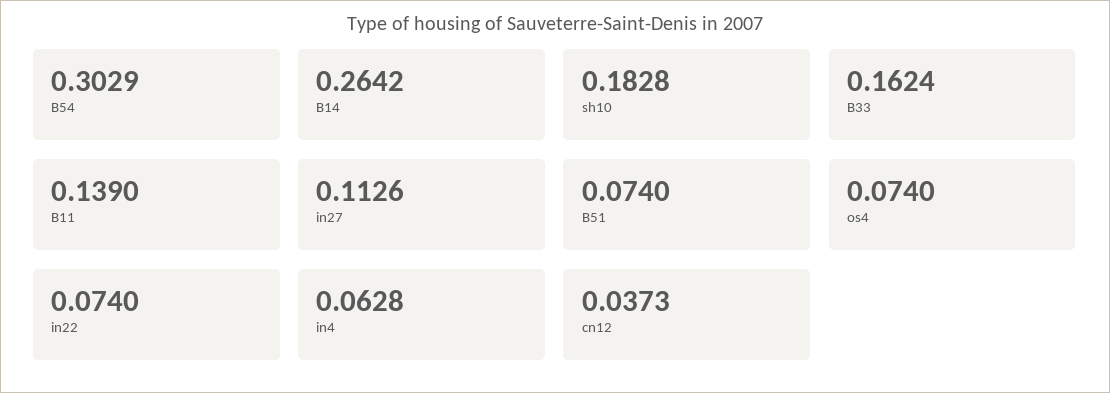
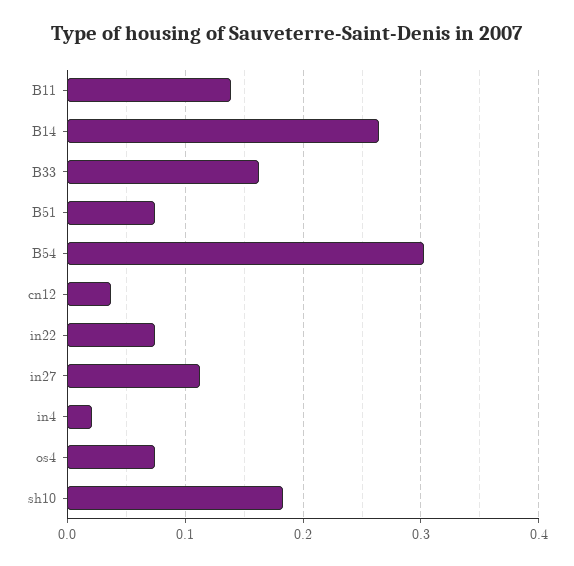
  {
    "B54": 0.3029,
    "B14": 0.2642,
    "sh10": 0.1828,
    "B33": 0.1624,
    "B11": 0.139,
    "in27": 0.1126,
    "B51": 0.074,
    "os4": 0.074,
    "in22": 0.074,
-   "in4": 0.0628,
+   "in4": 0.02,
    "cn12": 0.0373
  }

